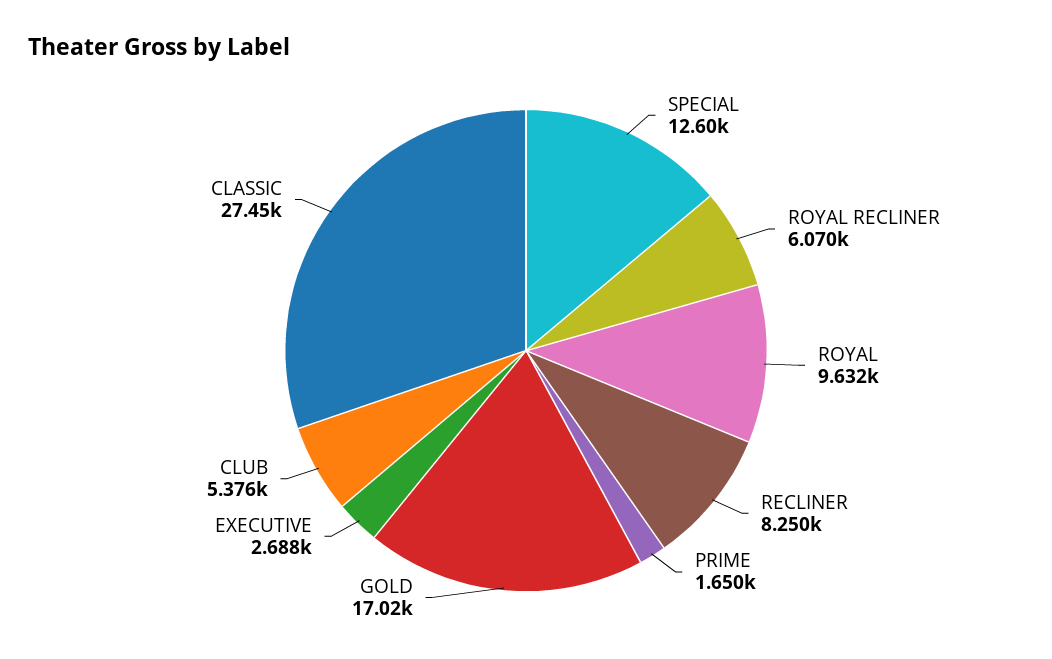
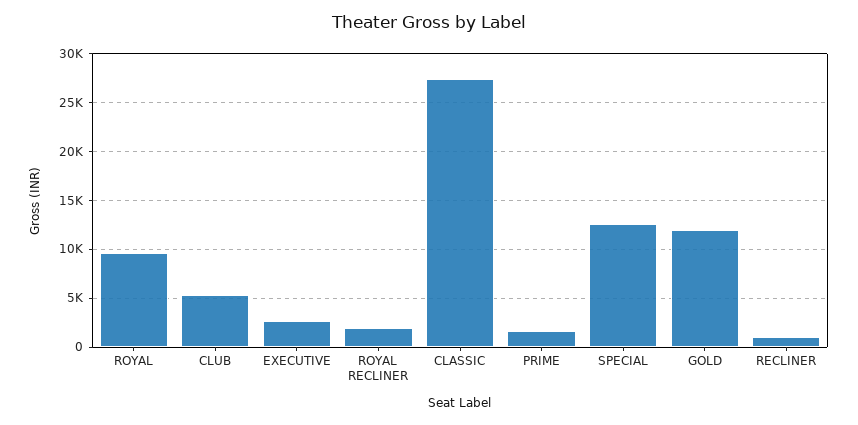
  {
    "SPECIAL": 12600,
-   "ROYAL RECLINER": 6070,
+   "ROYAL RECLINER": 2000,
    "ROYAL": 9632,
-   "RECLINER": 8250,
+   "RECLINER": 1000,
    "PRIME": 1650,
-   "GOLD": 17020,
+   "GOLD": 12000,
    "EXECUTIVE": 2688,
    "CLUB": 5376,
    "CLASSIC": 27450
  }

